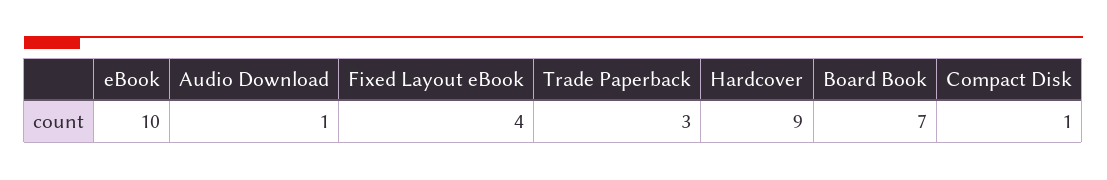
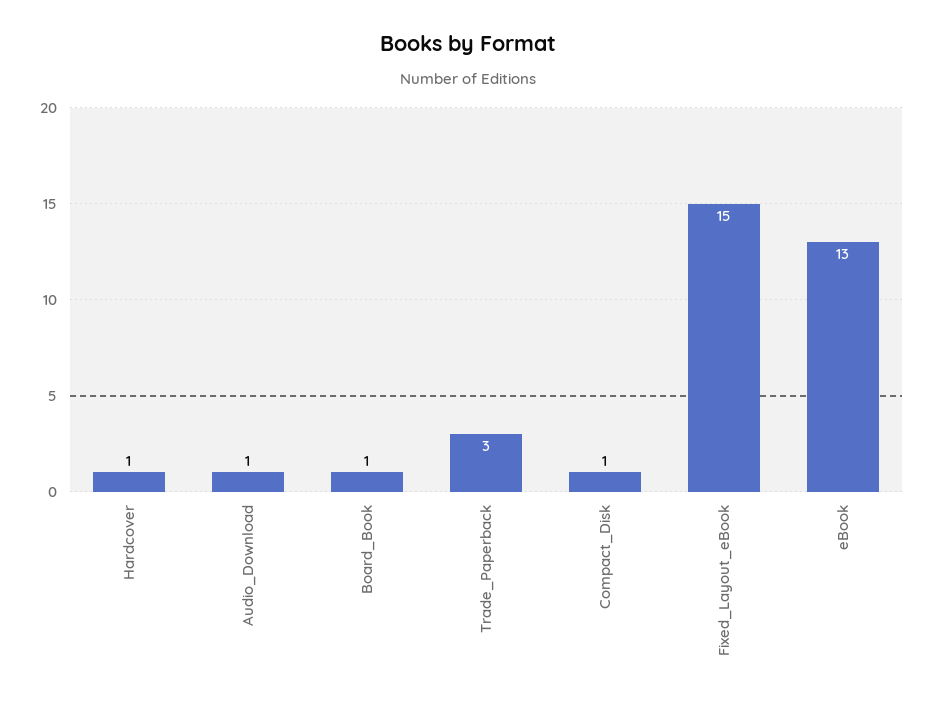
  {
-   "eBook": 10,
+   "eBook": 13,
    "Audio Download": 1,
-   "Fixed Layout eBook": 4,
+   "Fixed Layout eBook": 15,
    "Trade Paperback": 3,
-   "Hardcover": 9,
+   "Hardcover": 1,
-   "Board Book": 7,
+   "Board Book": 1,
    "Compact Disk": 1
  }

